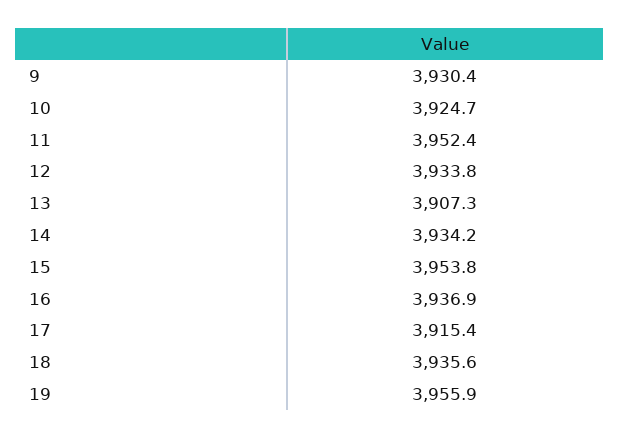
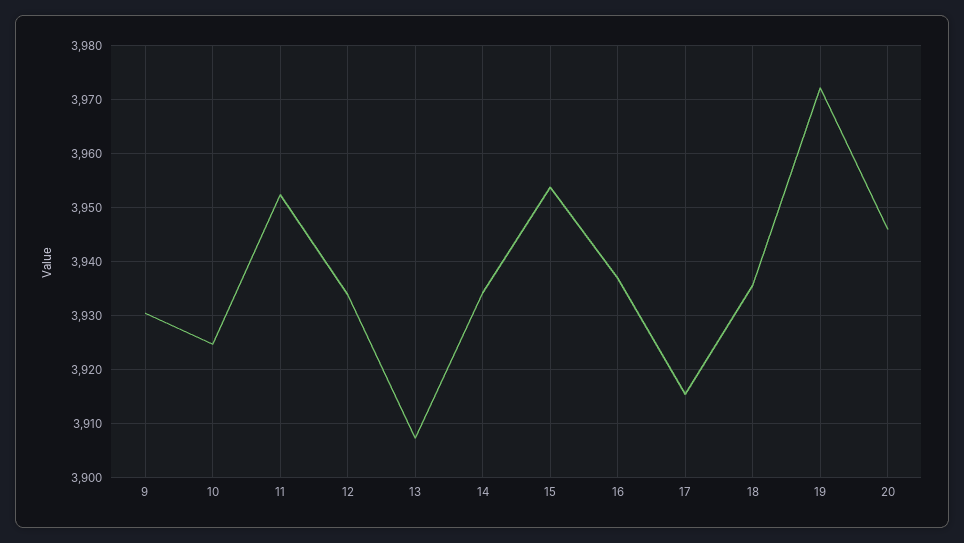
  {
    "9": 3930.4,
    "10": 3924.7,
    "11": 3952.4,
    "12": 3933.8,
    "13": 3907.3,
    "14": 3934.2,
    "15": 3953.8,
    "16": 3936.9,
    "17": 3915.4,
    "18": 3935.6,
-   "19": 3955.9
+   "19": 3972,
+   "20": 3946
  }

